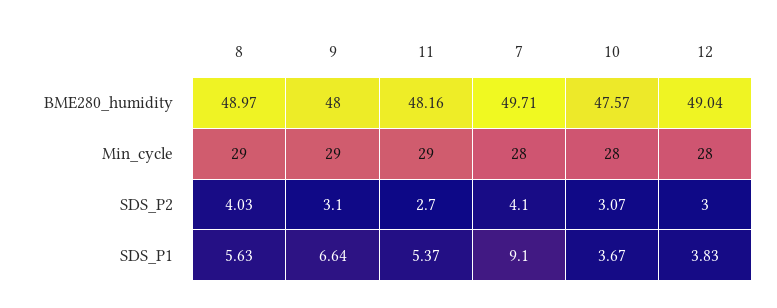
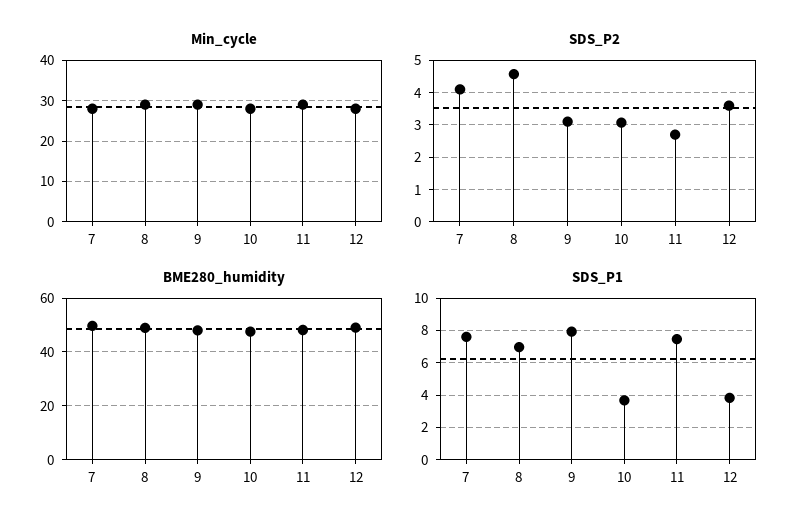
  {
    "BME280_humidity": {
      "8": 48.97,
      "9": 48,
      "11": 48.16,
      "7": 49.71,
      "10": 47.57,
      "12": 49.04
    },
    "Min_cycle": {
      "8": 29,
      "9": 29,
      "11": 29,
      "7": 28,
      "10": 28,
      "12": 28
    },
    "SDS_P2": {
-     "8": 4.03,
+     "8": 4.6,
      "9": 3.1,
      "11": 2.7,
      "7": 4.1,
      "10": 3.07,
-     "12": 3
+     "12": 3.6
    },
    "SDS_P1": {
-     "8": 5.63,
+     "8": 7,
-     "9": 6.64,
+     "9": 8,
-     "11": 5.37,
+     "11": 7.5,
-     "7": 9.1,
+     "7": 7.5,
      "10": 3.67,
      "12": 3.83
    }
  }

